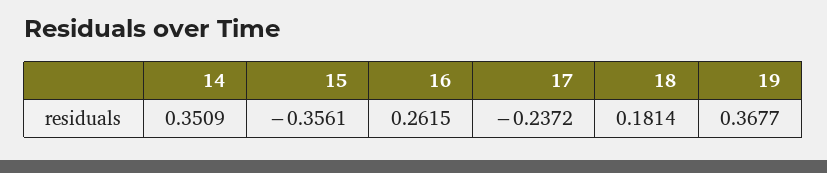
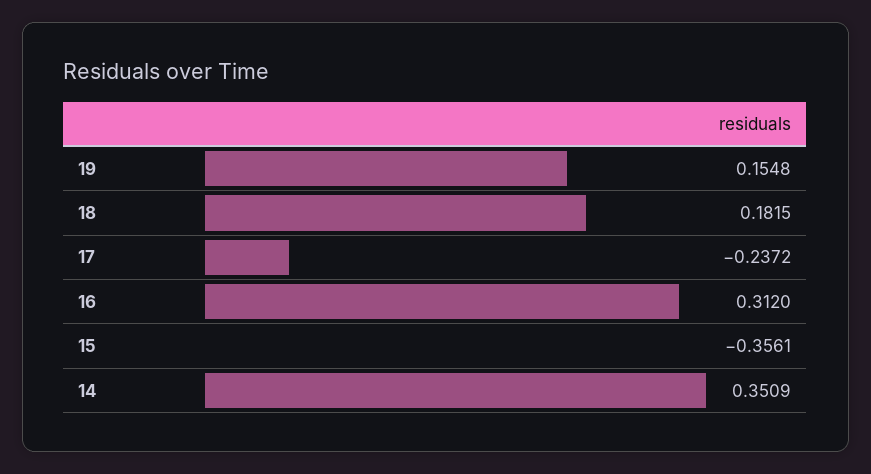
  {
    "14": 0.3509,
    "15": -0.3561,
-   "16": 0.2615,
+   "16": 0.312,
    "17": -0.2372,
-   "18": 0.1814,
+   "18": 0.1815,
-   "19": 0.3677
+   "19": 0.1548
  }

